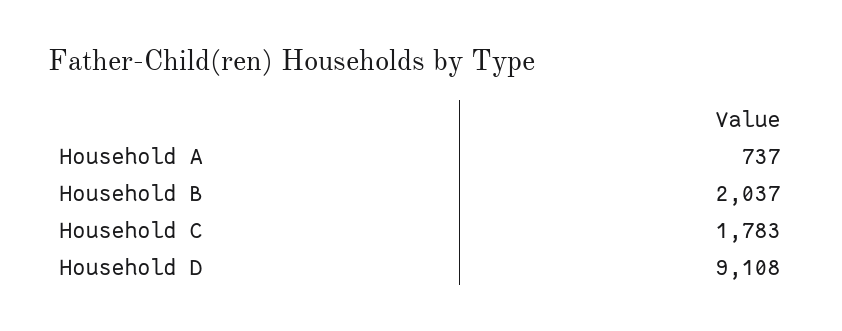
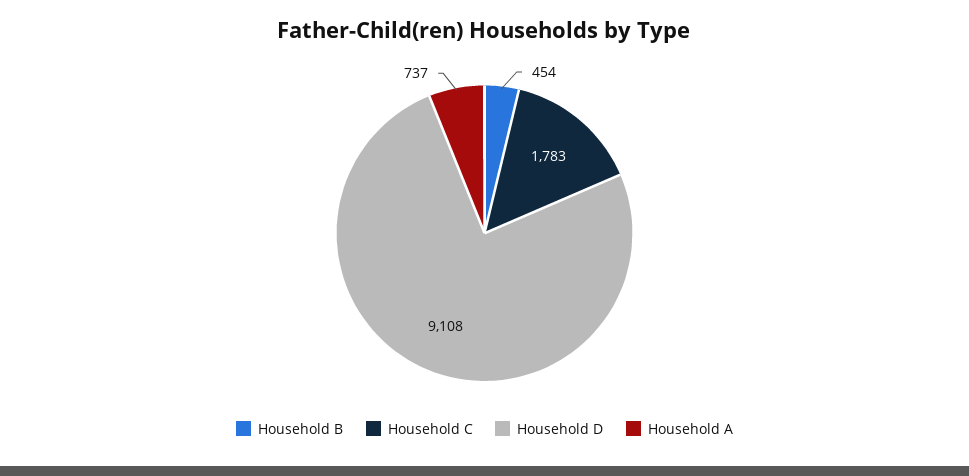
  {
    "Household A": 737,
-   "Household B": 2037,
+   "Household B": 454,
    "Household C": 1783,
    "Household D": 9108
  }

